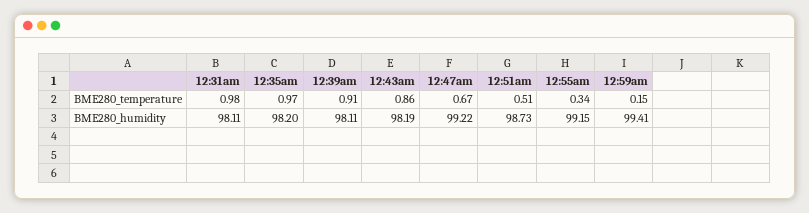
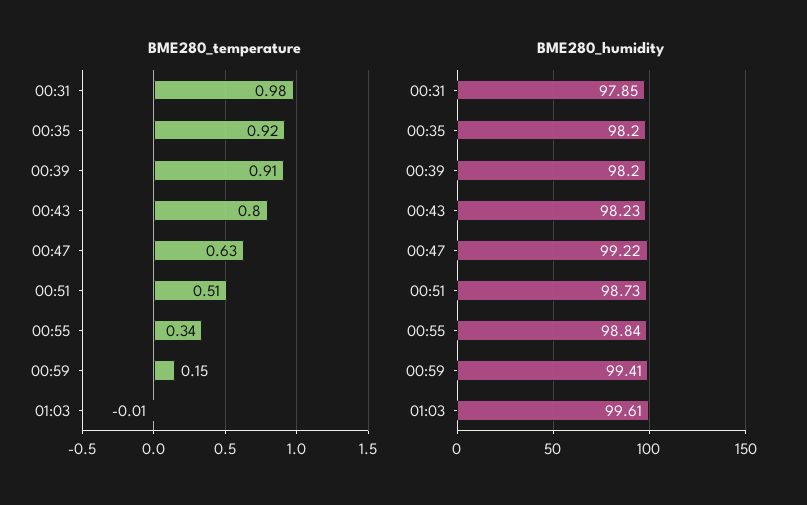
  {
    "BME280_temperature": {
      "12:31am": 0.98,
-     "12:35am": 0.97,
+     "12:35am": 0.92,
      "12:39am": 0.91,
-     "12:43am": 0.86,
+     "12:43am": 0.8,
-     "12:47am": 0.67,
+     "12:47am": 0.63,
      "12:51am": 0.51,
      "12:55am": 0.34,
-     "12:59am": 0.15
+     "12:59am": 0.15,
+     "01:03": -0.01
    },
    "BME280_humidity": {
-     "12:31am": 98.11,
+     "12:31am": 97.85,
      "12:35am": 98.2,
-     "12:39am": 98.11,
+     "12:39am": 98.2,
-     "12:43am": 98.19,
+     "12:43am": 98.23,
      "12:47am": 99.22,
      "12:51am": 98.73,
-     "12:55am": 99.15,
+     "12:55am": 98.84,
-     "12:59am": 99.41
+     "12:59am": 99.41,
+     "01:03": 99.61
    }
  }

